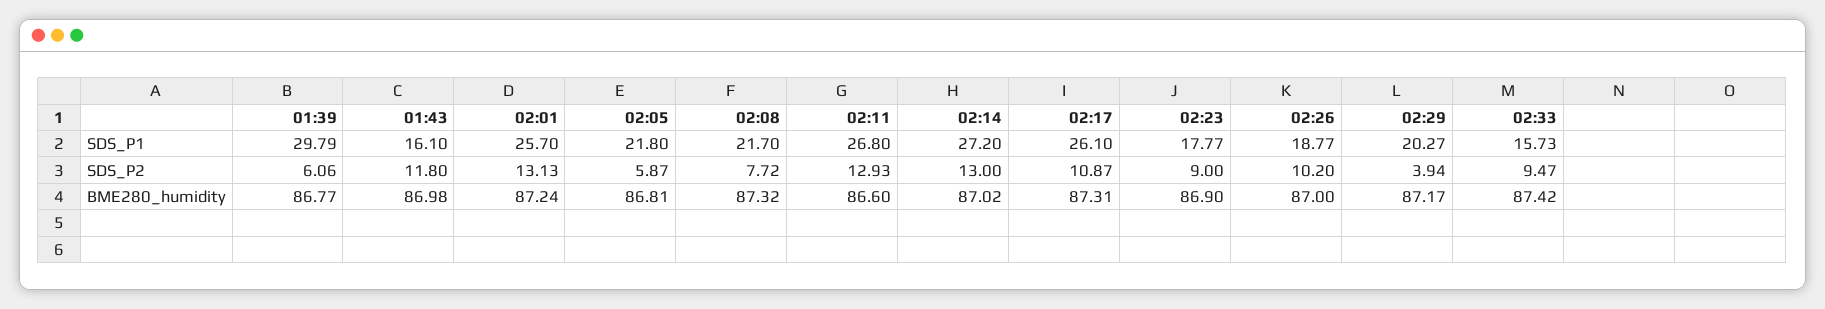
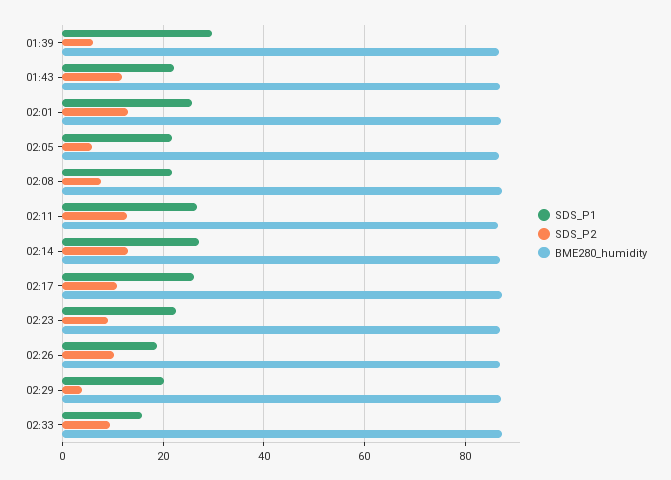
  {
    "SDS_P1": {
      "01:39": 29.79,
-     "01:43": 16.1,
+     "01:43": 22,
      "02:01": 25.7,
      "02:05": 21.8,
      "02:08": 21.7,
      "02:11": 26.8,
      "02:14": 27.2,
      "02:17": 26.1,
-     "02:23": 17.77,
+     "02:23": 22,
      "02:26": 18.77,
      "02:29": 20.27,
      "02:33": 15.73
    },
    "SDS_P2": {
      "01:39": 6.06,
      "01:43": 11.8,
      "02:01": 13.13,
      "02:05": 5.87,
      "02:08": 7.72,
      "02:11": 12.93,
      "02:14": 13,
      "02:17": 10.87,
      "02:23": 9,
      "02:26": 10.2,
      "02:29": 3.94,
      "02:33": 9.47
    },
    "BME280_humidity": {
      "01:39": 86.77,
      "01:43": 86.98,
      "02:01": 87.24,
      "02:05": 86.81,
      "02:08": 87.32,
      "02:11": 86.6,
      "02:14": 87.02,
      "02:17": 87.31,
      "02:23": 86.9,
      "02:26": 87,
      "02:29": 87.17,
      "02:33": 87.42
    }
  }

